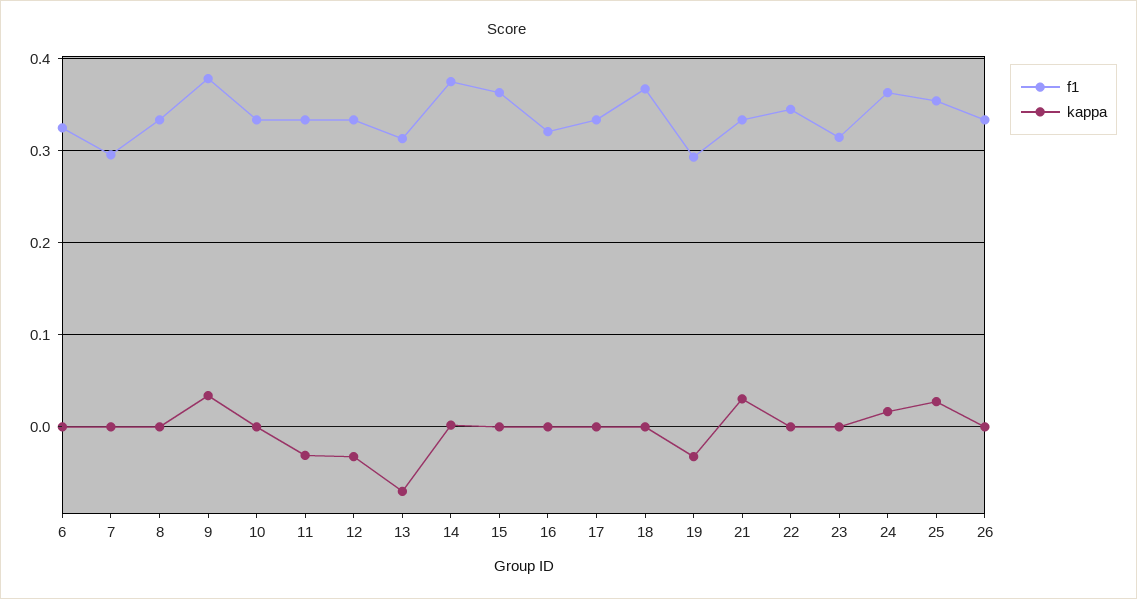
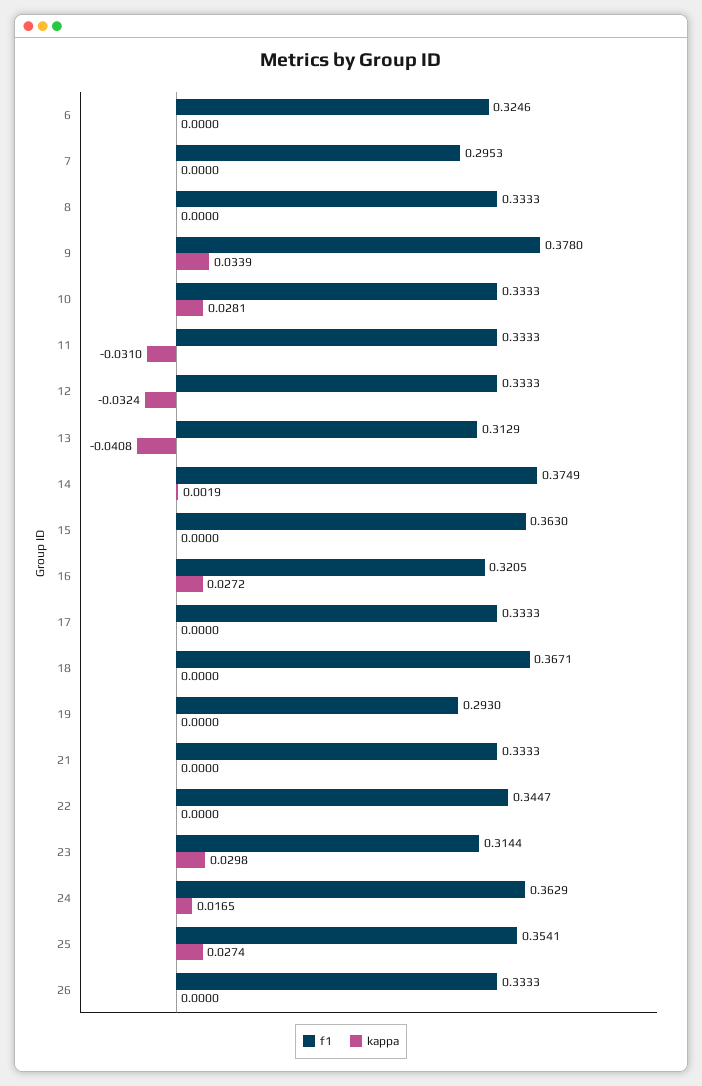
  {
    "f1": {
      "6": 0.3246,
      "7": 0.2953,
      "8": 0.3333,
      "9": 0.378,
      "10": 0.3333,
      "11": 0.3333,
      "12": 0.3333,
      "13": 0.3129,
      "14": 0.3749,
      "15": 0.363,
      "16": 0.3205,
      "17": 0.3333,
      "18": 0.3671,
      "19": 0.293,
      "21": 0.3333,
      "22": 0.3447,
      "23": 0.3144,
      "24": 0.3629,
      "25": 0.3541,
      "26": 0.3333
    },
    "kappa": {
      "6": 0,
      "7": 0,
      "8": 0,
      "9": 0.0339,
-     "10": 0,
+     "10": 0.0281,
      "11": -0.031,
      "12": -0.0324,
-     "13": -0.07,
+     "13": -0.0408,
      "14": 0.0019,
      "15": 0,
-     "16": 0,
+     "16": 0.0272,
      "17": 0,
      "18": 0,
-     "19": -0.03,
+     "19": 0,
-     "21": 0.03,
+     "21": 0,
      "22": 0,
-     "23": 0,
+     "23": 0.0298,
      "24": 0.0165,
      "25": 0.0274,
      "26": 0
    }
  }

